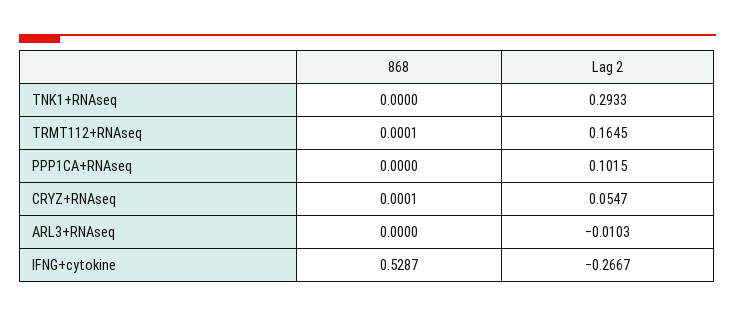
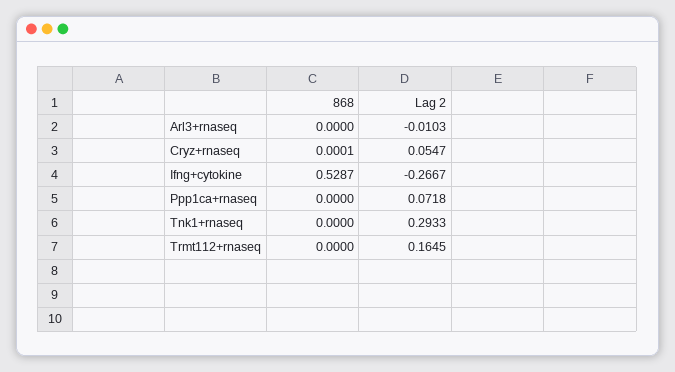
  {
    "868": {
      "TNK1+RNAseq": 0,
-     "TRMT112+RNAseq": 0.0001,
+     "TRMT112+RNAseq": 0,
      "PPP1CA+RNAseq": 0,
      "CRYZ+RNAseq": 0.0001,
      "ARL3+RNAseq": 0,
      "IFNG+cytokine": 0.5287
    },
    "Lag 2": {
      "TNK1+RNAseq": 0.2933,
      "TRMT112+RNAseq": 0.1645,
-     "PPP1CA+RNAseq": 0.1015,
+     "PPP1CA+RNAseq": 0.0718,
      "CRYZ+RNAseq": 0.0547,
      "ARL3+RNAseq": -0.0103,
      "IFNG+cytokine": -0.2667
    }
  }

